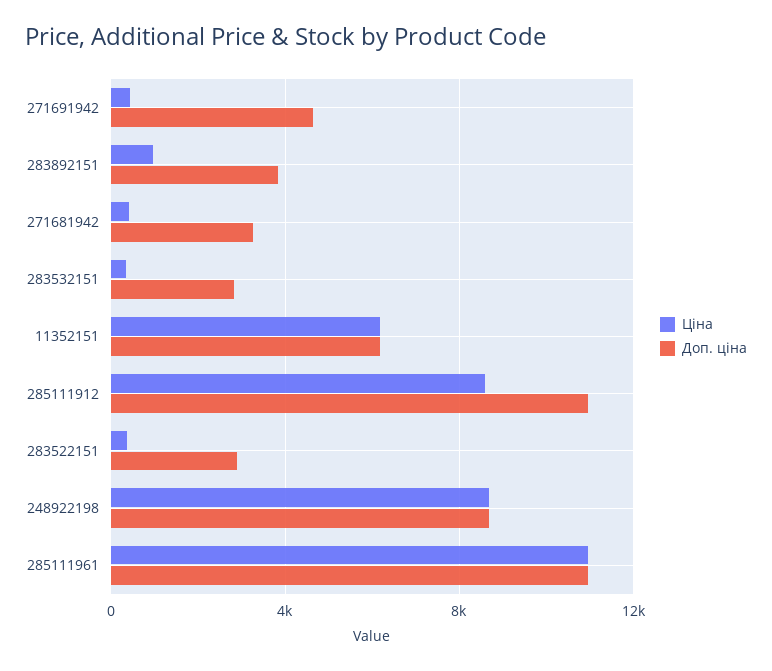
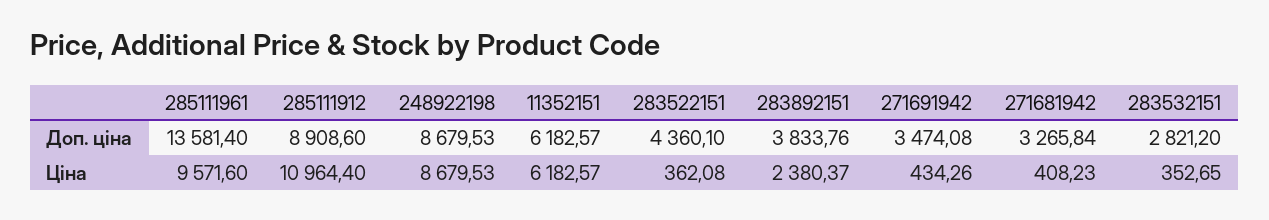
  {
    "Ціна": {
      "271691942": 434.26,
-     "283892151": 1000,
+     "283892151": 2380.37,
      "271681942": 408.23,
      "283532151": 352.65,
      "11352151": 6182.57,
-     "285111912": 8500,
+     "285111912": 10964.4,
      "283522151": 362.08,
      "248922198": 8679.53,
-     "285111961": 11000
+     "285111961": 9571.6
    },
    "Доп. ціна": {
-     "271691942": 4500,
+     "271691942": 3474.08,
      "283892151": 3833.76,
      "271681942": 3265.84,
      "283532151": 2821.2,
      "11352151": 6182.57,
-     "285111912": 11000,
+     "285111912": 8908.6,
-     "283522151": 3000,
+     "283522151": 4360.1,
      "248922198": 8679.53,
-     "285111961": 11000
+     "285111961": 13581.4
    }
  }

